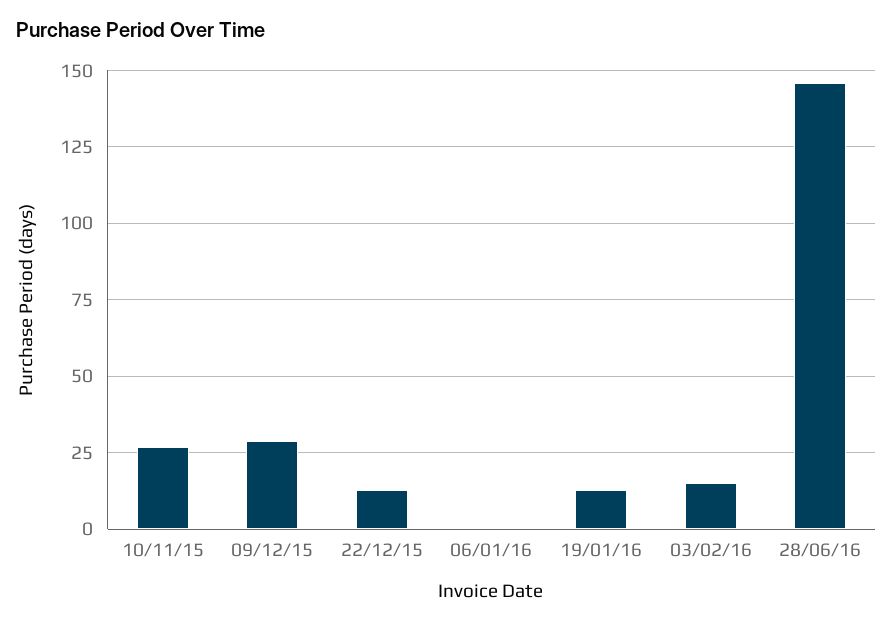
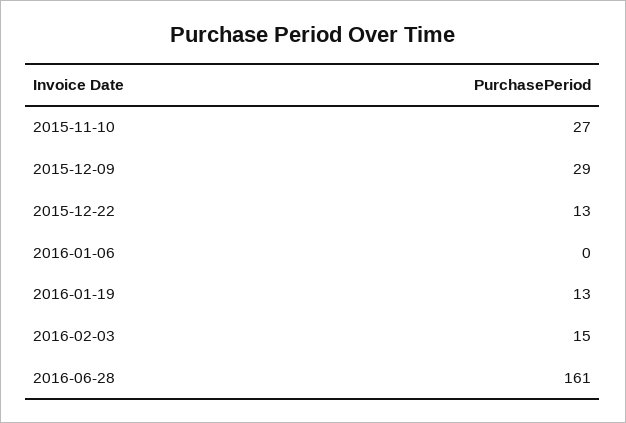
  {
    "10/11/15": 27,
    "09/12/15": 29,
    "22/12/15": 13,
    "06/01/16": 0,
    "19/01/16": 13,
    "03/02/16": 15,
-   "28/06/16": 145
+   "28/06/16": 161
  }

